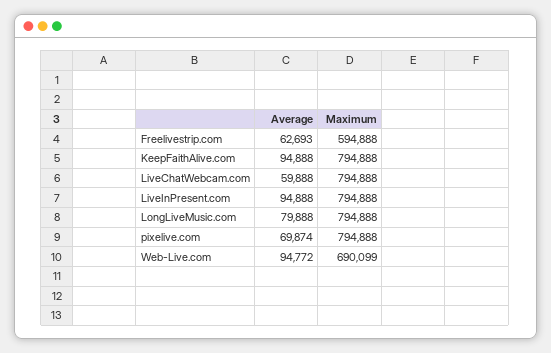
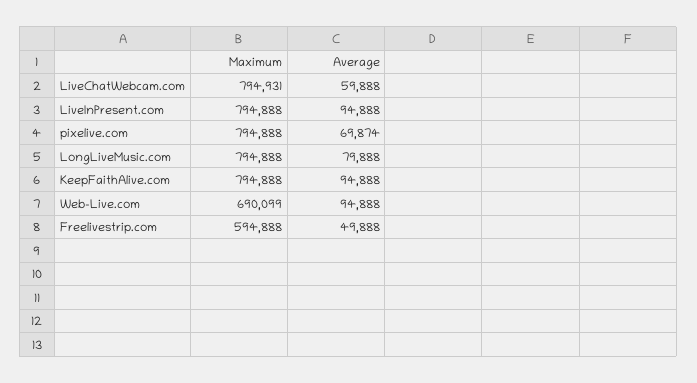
  {
    "Average": {
-     "Freelivestrip.com": 62693,
+     "Freelivestrip.com": 49888,
      "KeepFaithAlive.com": 94888,
      "LiveChatWebcam.com": 59888,
      "LiveInPresent.com": 94888,
      "LongLiveMusic.com": 79888,
      "pixelive.com": 69874,
-     "Web-Live.com": 94772
+     "Web-Live.com": 94888
    },
    "Maximum": {
      "Freelivestrip.com": 594888,
      "KeepFaithAlive.com": 794888,
-     "LiveChatWebcam.com": 794888,
+     "LiveChatWebcam.com": 794931,
      "LiveInPresent.com": 794888,
      "LongLiveMusic.com": 794888,
      "pixelive.com": 794888,
      "Web-Live.com": 690099
    }
  }

